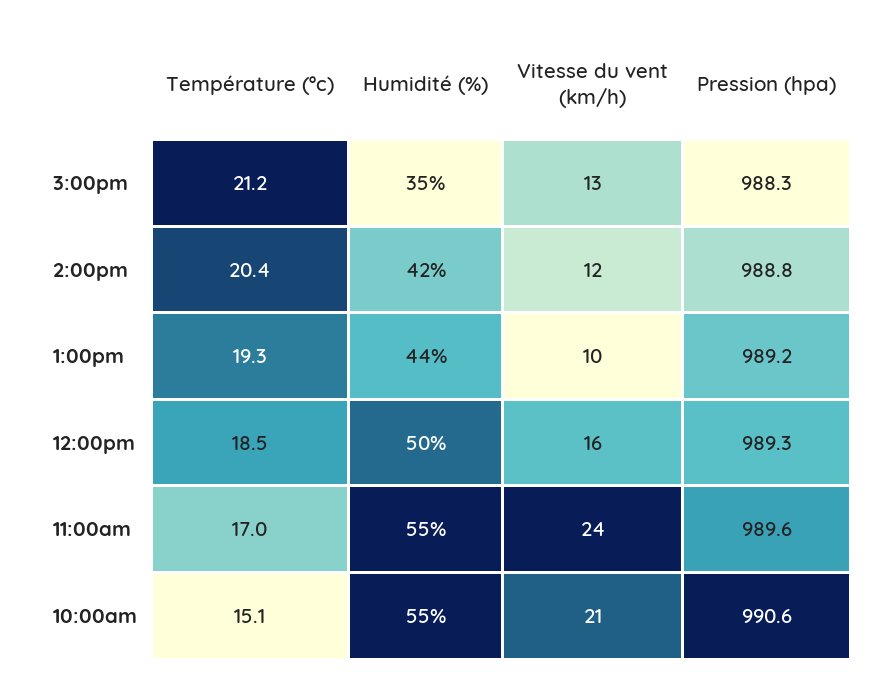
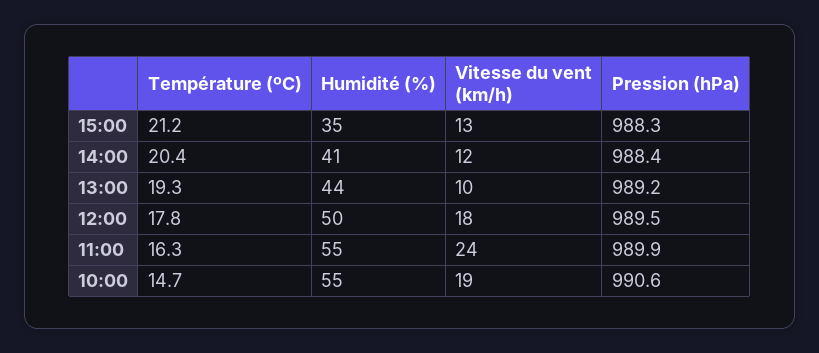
  {
    "Température (ºc)": {
      "3:00pm": 21.2,
      "2:00pm": 20.4,
      "1:00pm": 19.3,
-     "12:00pm": 18.5,
+     "12:00pm": 17.8,
-     "11:00am": 17,
+     "11:00am": 16.3,
-     "10:00am": 15.1
+     "10:00am": 14.7
    },
    "Humidité (%)": {
      "3:00pm": 35,
-     "2:00pm": 42,
+     "2:00pm": 41,
      "1:00pm": 44,
      "12:00pm": 50,
      "11:00am": 55,
      "10:00am": 55
    },
    "Vitesse du vent (km/h)": {
      "3:00pm": 13,
      "2:00pm": 12,
      "1:00pm": 10,
-     "12:00pm": 16,
+     "12:00pm": 18,
      "11:00am": 24,
-     "10:00am": 21
+     "10:00am": 19
    },
    "Pression (hpa)": {
      "3:00pm": 988.3,
-     "2:00pm": 988.8,
+     "2:00pm": 988.4,
      "1:00pm": 989.2,
-     "12:00pm": 989.3,
+     "12:00pm": 989.5,
-     "11:00am": 989.6,
+     "11:00am": 989.9,
      "10:00am": 990.6
    }
  }

